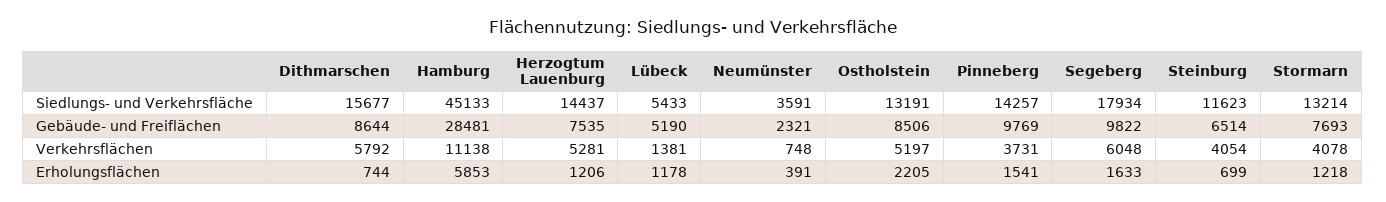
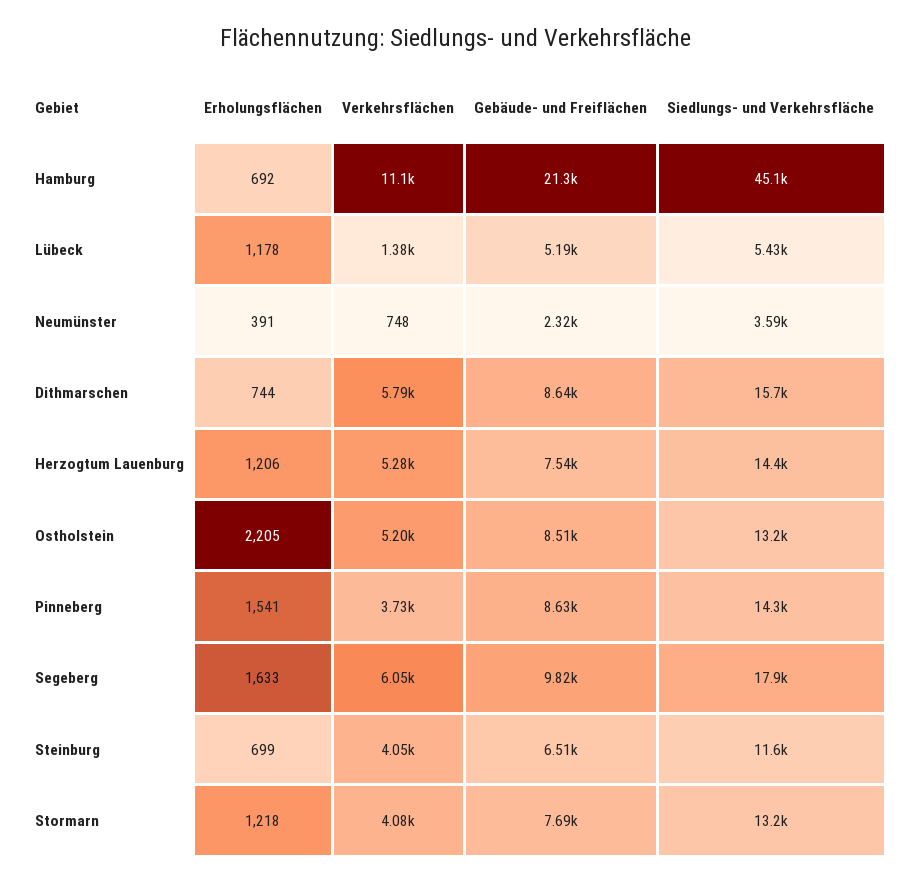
  {
    "Dithmarschen": {
      "Siedlungs- und Verkehrsfläche": 15677,
      "Gebäude- und Freiflächen": 8644,
      "Verkehrsflächen": 5792,
      "Erholungsflächen": 744
    },
    "Hamburg": {
      "Siedlungs- und Verkehrsfläche": 45133,
-     "Gebäude- und Freiflächen": 28481,
+     "Gebäude- und Freiflächen": 21300,
      "Verkehrsflächen": 11138,
-     "Erholungsflächen": 5853
+     "Erholungsflächen": 692
    },
    "Herzogtum Lauenburg": {
      "Siedlungs- und Verkehrsfläche": 14437,
      "Gebäude- und Freiflächen": 7535,
      "Verkehrsflächen": 5281,
      "Erholungsflächen": 1206
    },
    "Lübeck": {
      "Siedlungs- und Verkehrsfläche": 5433,
      "Gebäude- und Freiflächen": 5190,
      "Verkehrsflächen": 1381,
      "Erholungsflächen": 1178
    },
    "Neumünster": {
      "Siedlungs- und Verkehrsfläche": 3591,
      "Gebäude- und Freiflächen": 2321,
      "Verkehrsflächen": 748,
      "Erholungsflächen": 391
    },
    "Ostholstein": {
      "Siedlungs- und Verkehrsfläche": 13191,
      "Gebäude- und Freiflächen": 8506,
      "Verkehrsflächen": 5197,
      "Erholungsflächen": 2205
    },
    "Pinneberg": {
      "Siedlungs- und Verkehrsfläche": 14257,
-     "Gebäude- und Freiflächen": 9769,
+     "Gebäude- und Freiflächen": 8630,
      "Verkehrsflächen": 3731,
      "Erholungsflächen": 1541
    },
    "Segeberg": {
      "Siedlungs- und Verkehrsfläche": 17934,
      "Gebäude- und Freiflächen": 9822,
      "Verkehrsflächen": 6048,
      "Erholungsflächen": 1633
    },
    "Steinburg": {
      "Siedlungs- und Verkehrsfläche": 11623,
      "Gebäude- und Freiflächen": 6514,
      "Verkehrsflächen": 4054,
      "Erholungsflächen": 699
    },
    "Stormarn": {
      "Siedlungs- und Verkehrsfläche": 13214,
      "Gebäude- und Freiflächen": 7693,
      "Verkehrsflächen": 4078,
      "Erholungsflächen": 1218
    }
  }

